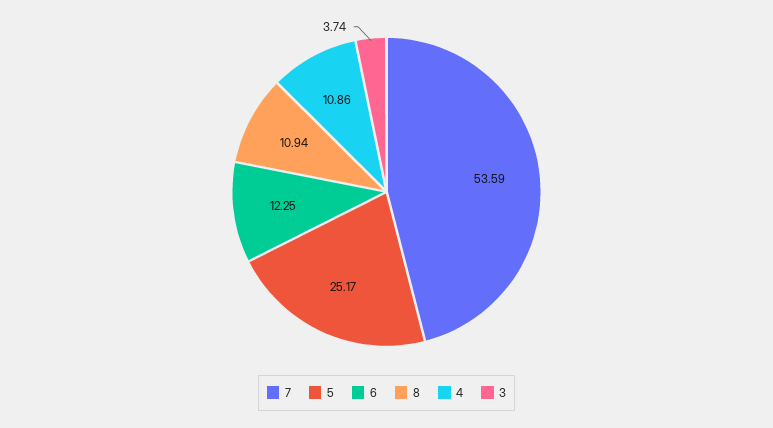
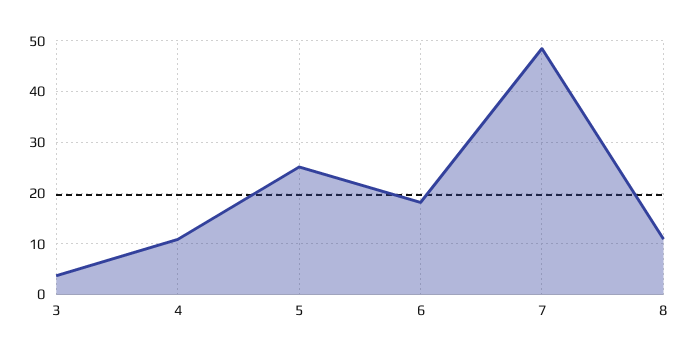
  {
-   "7": 53.59,
+   "7": 48,
    "5": 25.17,
-   "6": 12.25,
+   "6": 18,
    "8": 10.94,
    "4": 10.86,
    "3": 3.74
  }

